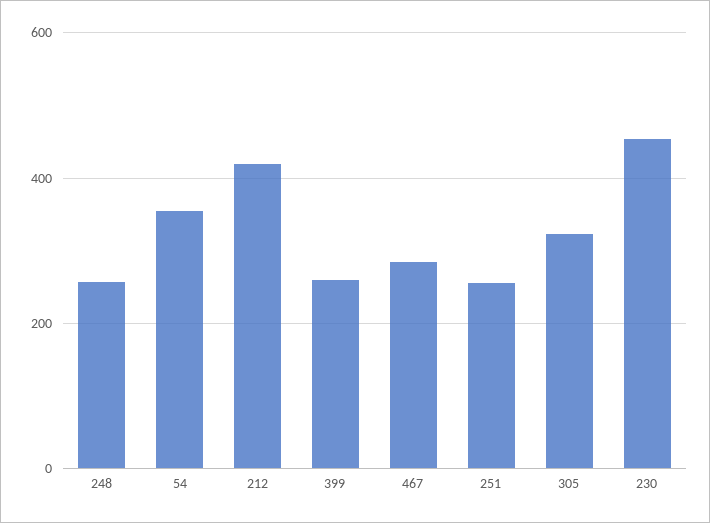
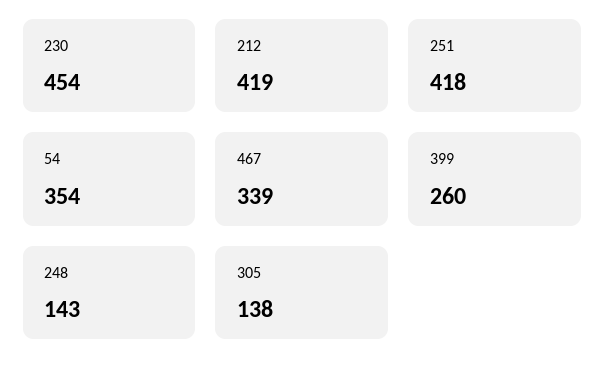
  {
-   "248": 260,
+   "248": 143,
    "54": 354,
    "212": 419,
    "399": 260,
-   "467": 280,
+   "467": 339,
-   "251": 260,
+   "251": 418,
-   "305": 320,
+   "305": 138,
    "230": 454
  }

